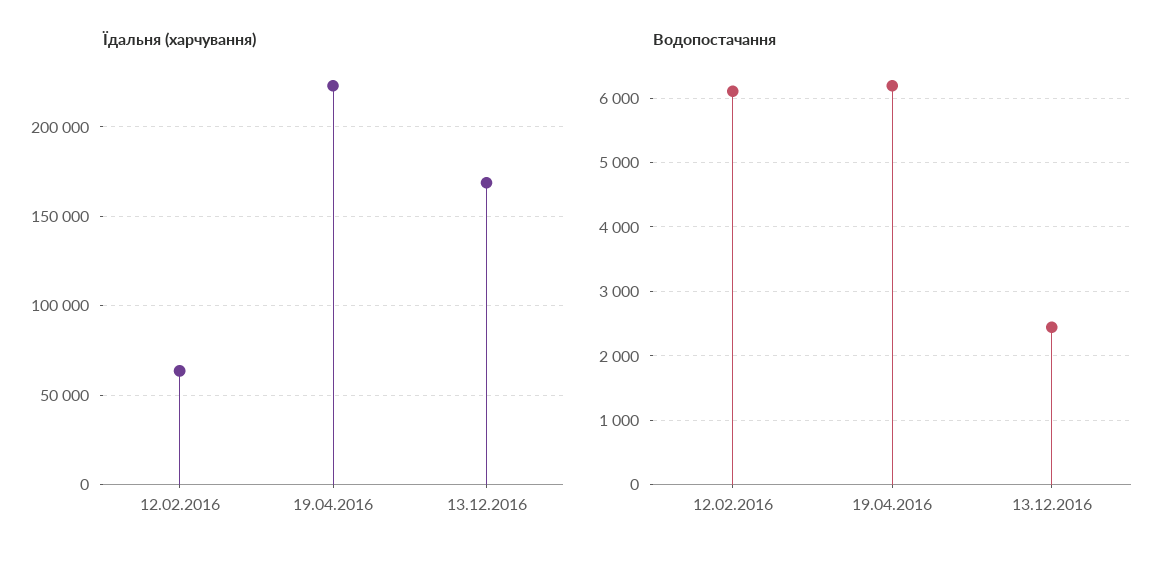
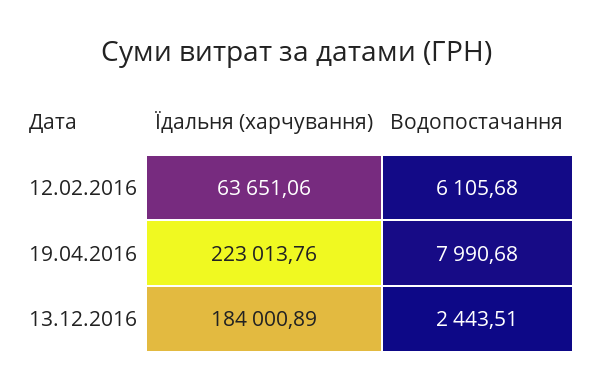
  {
    "Їдальня (харчування)": {
      "12.02.2016": 63651.06,
      "19.04.2016": 223013.76,
-     "13.12.2016": 170000
+     "13.12.2016": 184000.89
    },
    "Водопостачання": {
      "12.02.2016": 6105.68,
-     "19.04.2016": 6200,
+     "19.04.2016": 7990.68,
      "13.12.2016": 2443.51
    }
  }

